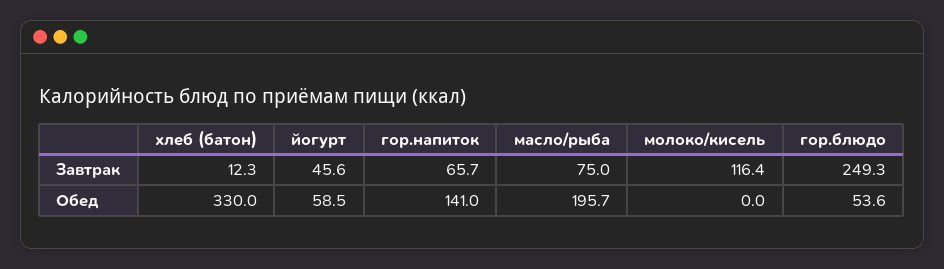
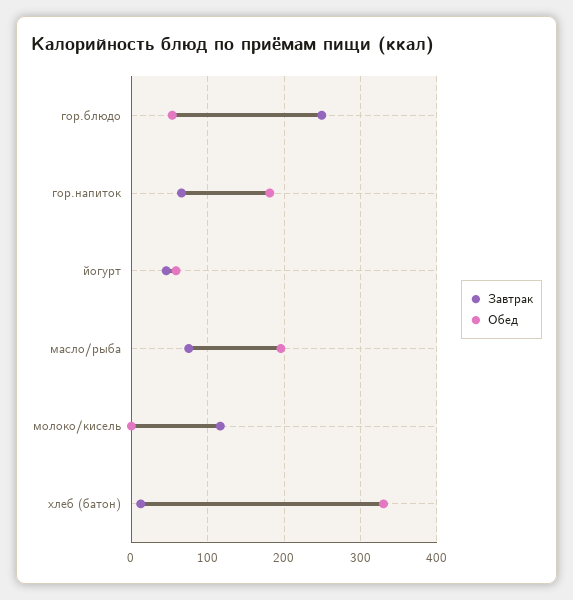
  {
    "Завтрак": {
      "хлеб (батон)": 12.3,
      "йогурт": 45.6,
      "гор.напиток": 65.7,
      "масло/рыба": 75,
      "молоко/кисель": 116.4,
      "гор.блюдо": 249.3
    },
    "Обед": {
      "хлеб (батон)": 330,
      "йогурт": 58.5,
-     "гор.напиток": 141,
+     "гор.напиток": 180,
      "масло/рыба": 195.7,
      "молоко/кисель": 0,
      "гор.блюдо": 53.6
    }
  }

